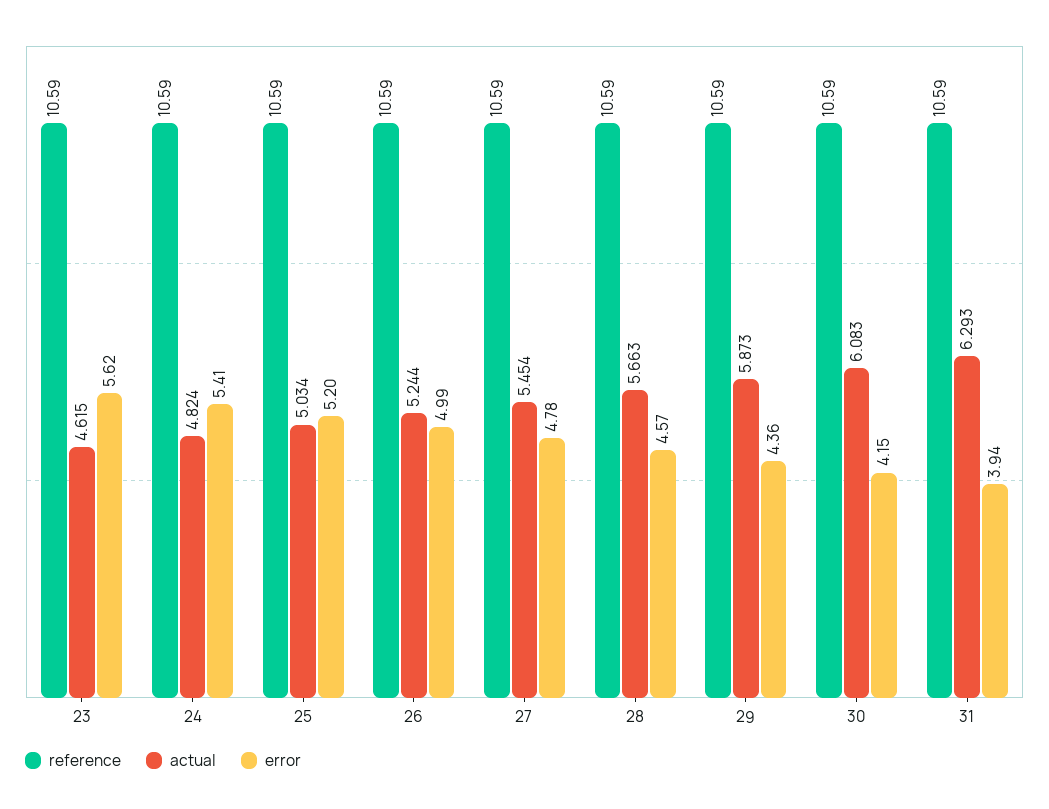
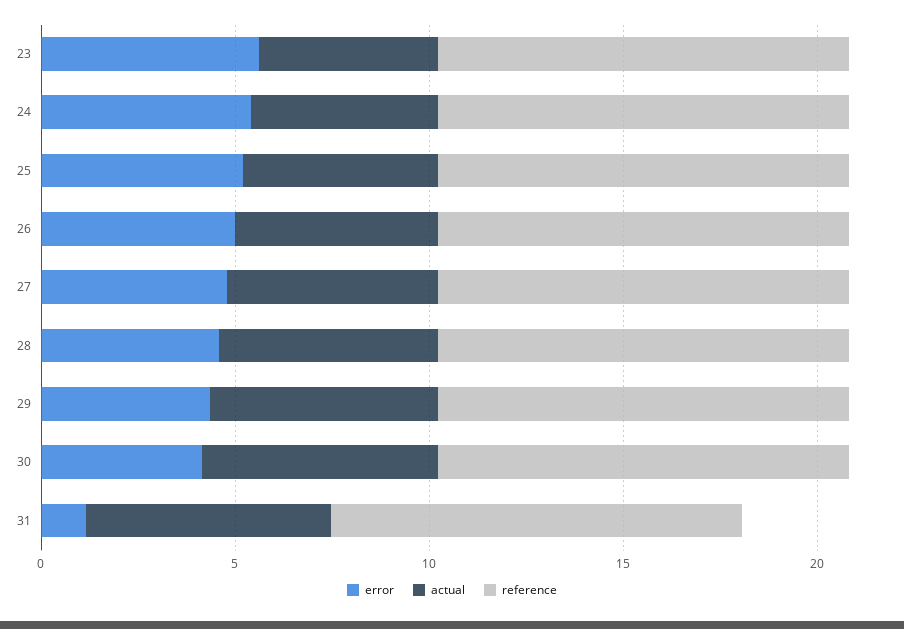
  {
    "reference": {
      "23": 10.59,
      "24": 10.59,
      "25": 10.59,
      "26": 10.59,
      "27": 10.59,
      "28": 10.59,
      "29": 10.59,
      "30": 10.59,
      "31": 10.59
    },
    "actual": {
      "23": 4.615,
      "24": 4.824,
      "25": 5.034,
      "26": 5.244,
      "27": 5.454,
      "28": 5.663,
      "29": 5.873,
      "30": 6.083,
      "31": 6.293
    },
    "error": {
      "23": 5.62,
      "24": 5.41,
      "25": 5.2,
      "26": 4.99,
      "27": 4.78,
      "28": 4.57,
      "29": 4.36,
      "30": 4.15,
-     "31": 3.94
+     "31": 1
    }
  }

